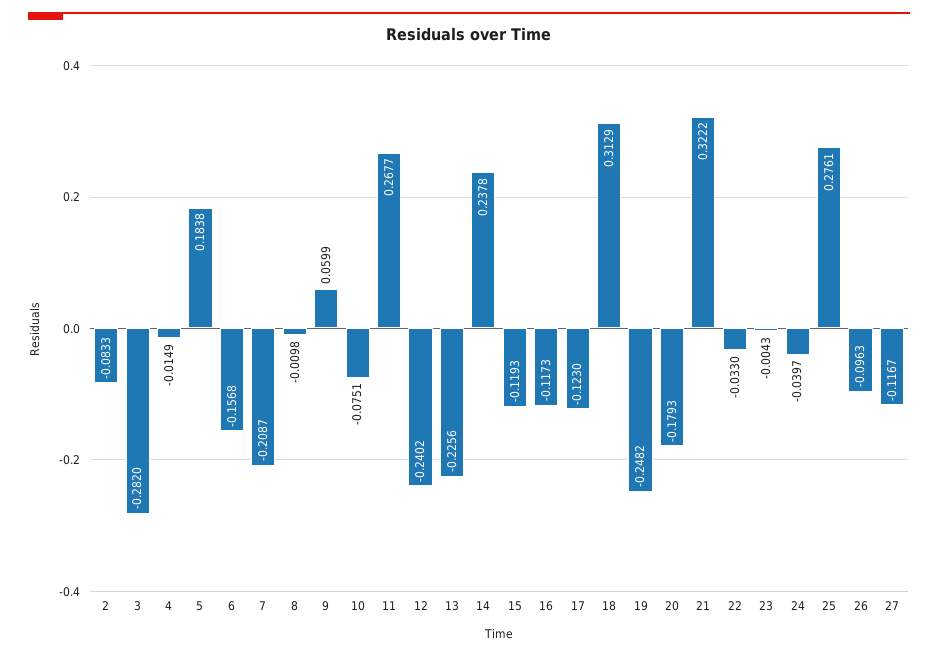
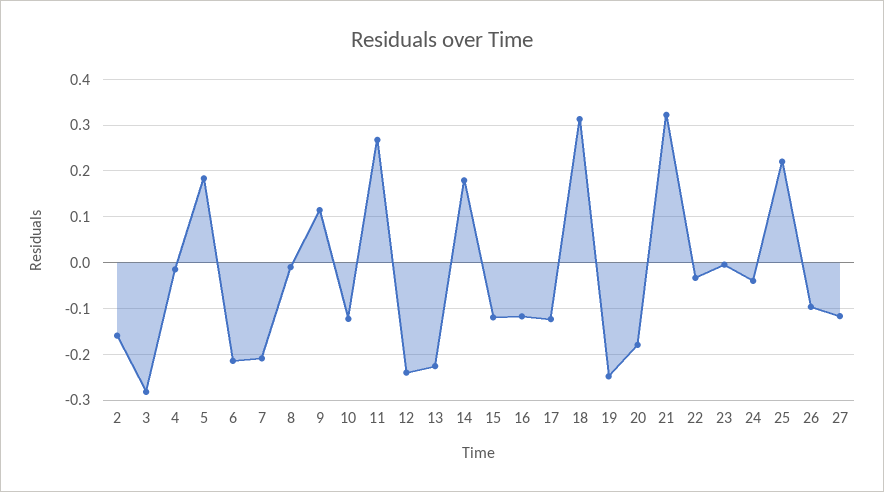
  {
-   "2": -0.0833,
+   "2": -0.16,
    "3": -0.282,
    "4": -0.0149,
    "5": 0.1838,
-   "6": -0.1568,
+   "6": -0.22,
    "7": -0.2087,
    "8": -0.0098,
-   "9": 0.0599,
+   "9": 0.12,
-   "10": -0.0751,
+   "10": -0.12,
    "11": 0.2677,
    "12": -0.2402,
    "13": -0.2256,
-   "14": 0.2378,
+   "14": 0.18,
    "15": -0.1193,
    "16": -0.1173,
    "17": -0.123,
    "18": 0.3129,
    "19": -0.2482,
    "20": -0.1793,
    "21": 0.3222,
    "22": -0.033,
    "23": -0.0043,
    "24": -0.0397,
-   "25": 0.2761,
+   "25": 0.22,
    "26": -0.0963,
    "27": -0.1167
  }

